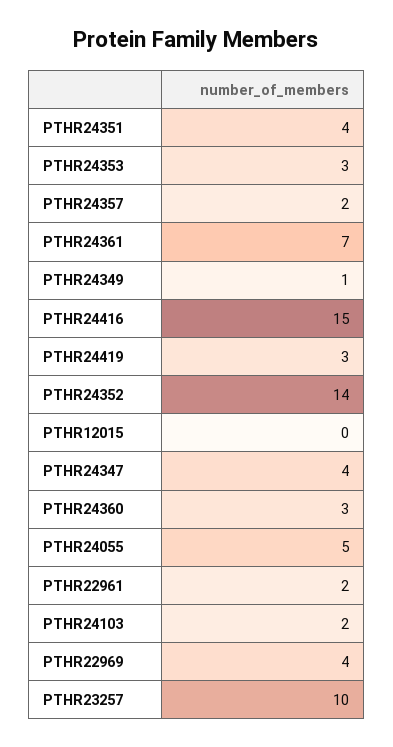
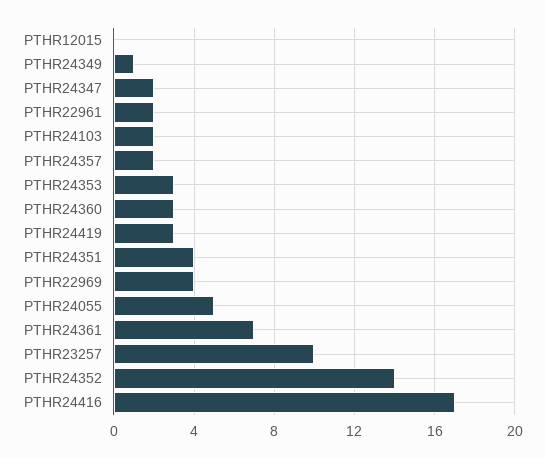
  {
    "PTHR24351": 4,
    "PTHR24353": 3,
    "PTHR24357": 2,
    "PTHR24361": 7,
    "PTHR24349": 1,
-   "PTHR24416": 15,
+   "PTHR24416": 17,
    "PTHR24419": 3,
    "PTHR24352": 14,
    "PTHR12015": 0,
-   "PTHR24347": 4,
+   "PTHR24347": 2,
    "PTHR24360": 3,
    "PTHR24055": 5,
    "PTHR22961": 2,
    "PTHR24103": 2,
    "PTHR22969": 4,
    "PTHR23257": 10
  }

